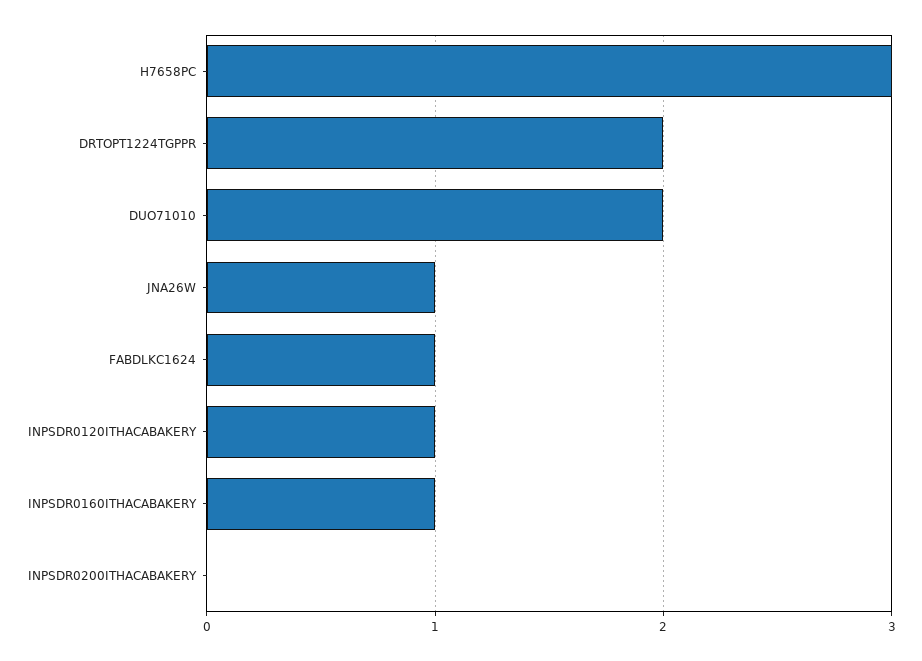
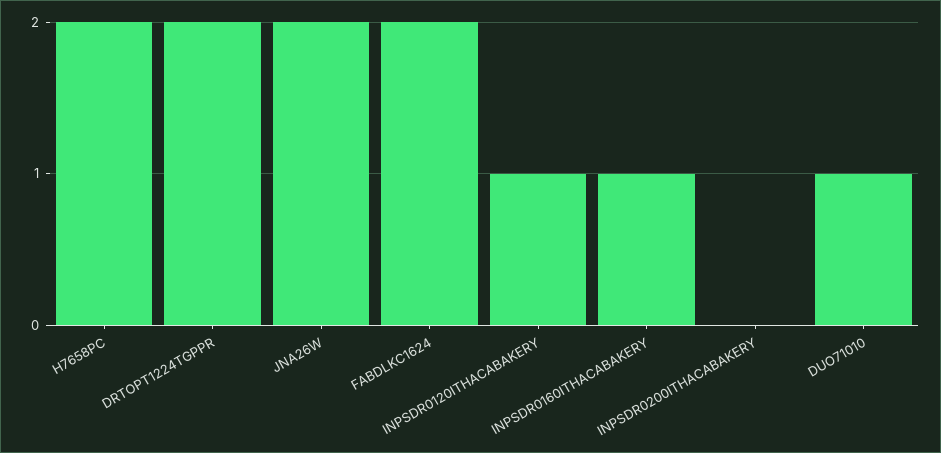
  {
-   "H7658PC": 3,
+   "H7658PC": 2,
    "DRTOPT1224TGPPR": 2,
-   "DUO71010": 2,
+   "DUO71010": 1,
-   "JNA26W": 1,
+   "JNA26W": 2,
-   "FABDLKC1624": 1,
+   "FABDLKC1624": 2,
    "INPSDR0120ITHACABAKERY": 1,
    "INPSDR0160ITHACABAKERY": 1,
    "INPSDR0200ITHACABAKERY": 0
  }

